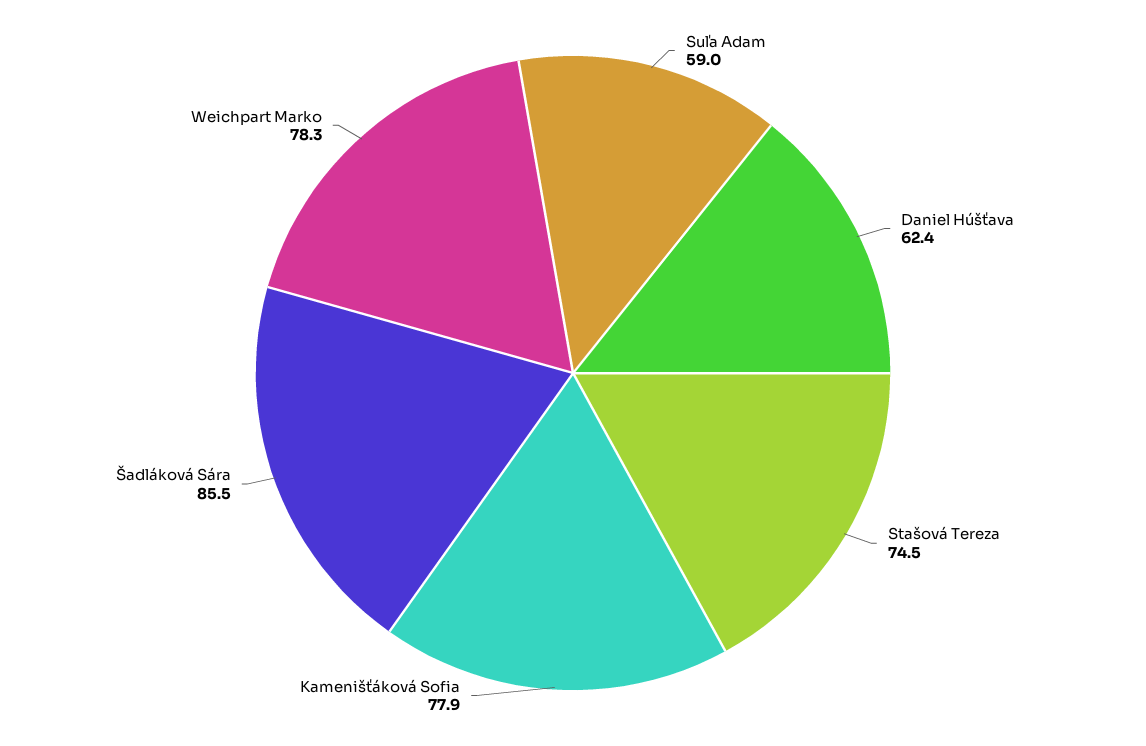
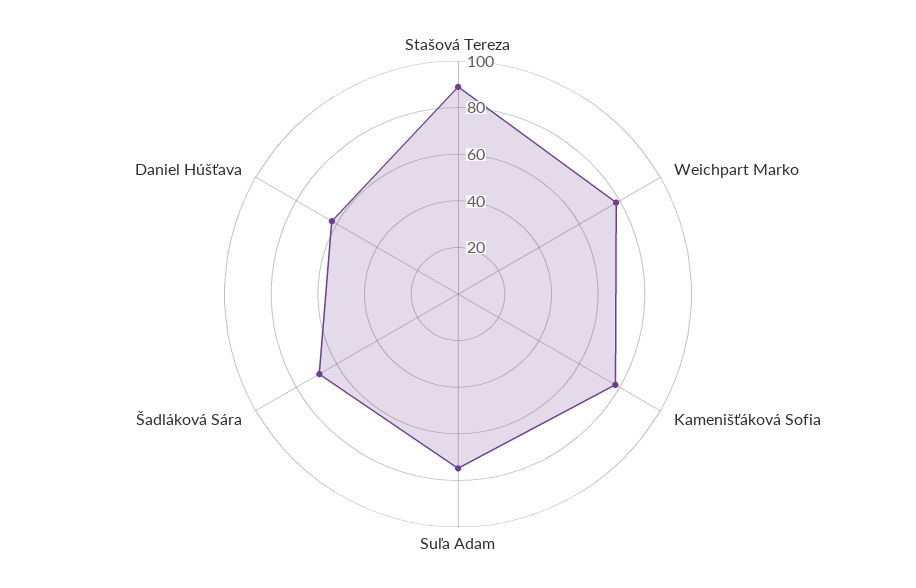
  {
-   "Suľa Adam": 59,
+   "Suľa Adam": 75,
    "Daniel Húšťava": 62.4,
-   "Stašová Tereza": 74.5,
+   "Stašová Tereza": 90,
    "Kamenišťáková Sofia": 77.9,
-   "Šadláková Sára": 85.5,
+   "Šadláková Sára": 70,
    "Weichpart Marko": 78.3
  }

